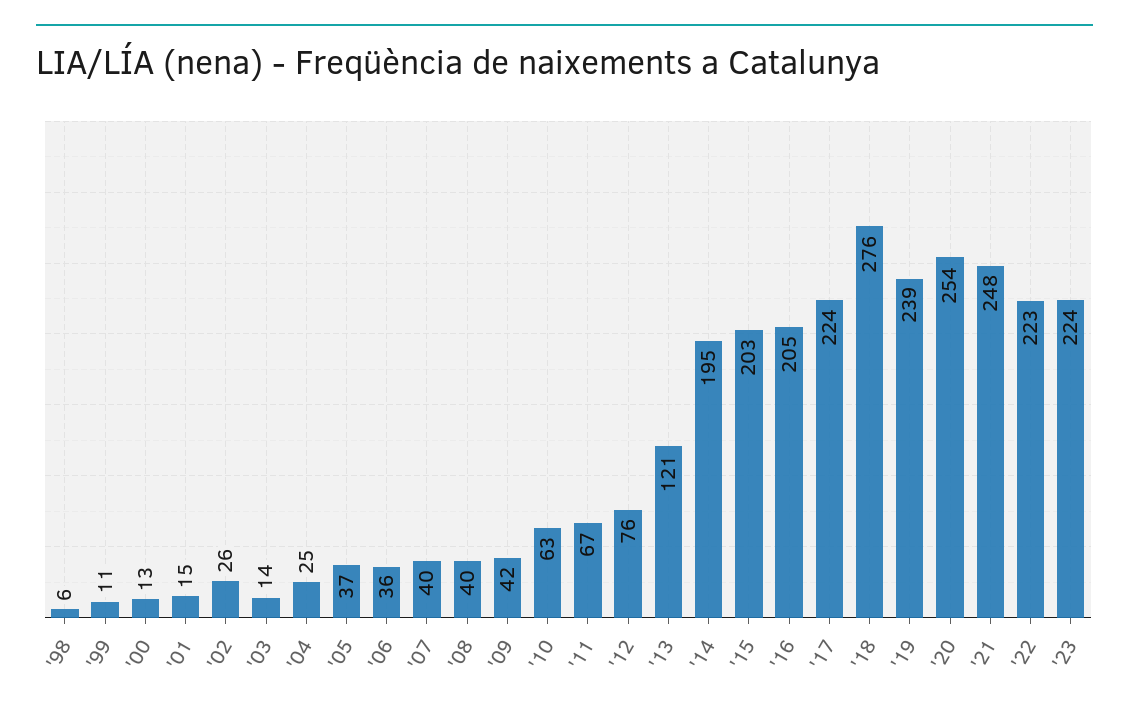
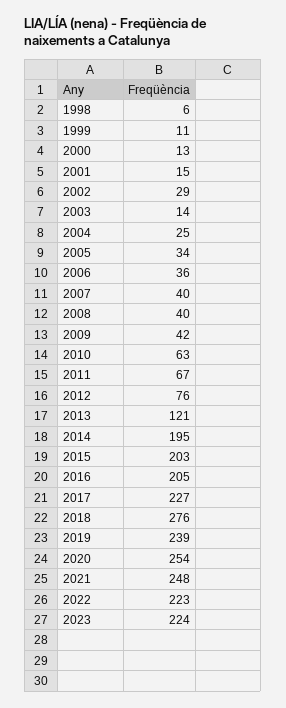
  {
    "'98": 6,
    "'99": 11,
    "'00": 13,
    "'01": 15,
-   "'02": 26,
+   "'02": 29,
    "'03": 14,
    "'04": 25,
-   "'05": 37,
+   "'05": 34,
    "'06": 36,
    "'07": 40,
    "'08": 40,
    "'09": 42,
    "'10": 63,
    "'11": 67,
    "'12": 76,
    "'13": 121,
    "'14": 195,
    "'15": 203,
    "'16": 205,
-   "'17": 224,
+   "'17": 227,
    "'18": 276,
    "'19": 239,
    "'20": 254,
    "'21": 248,
    "'22": 223,
    "'23": 224
  }

